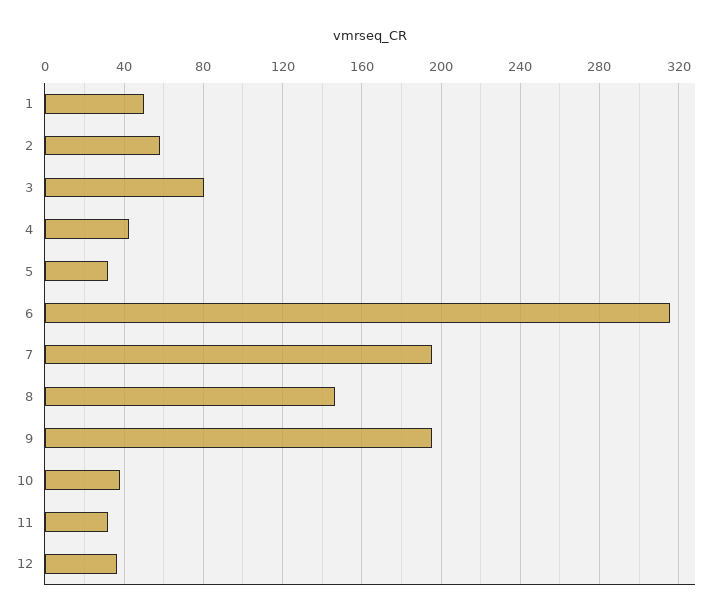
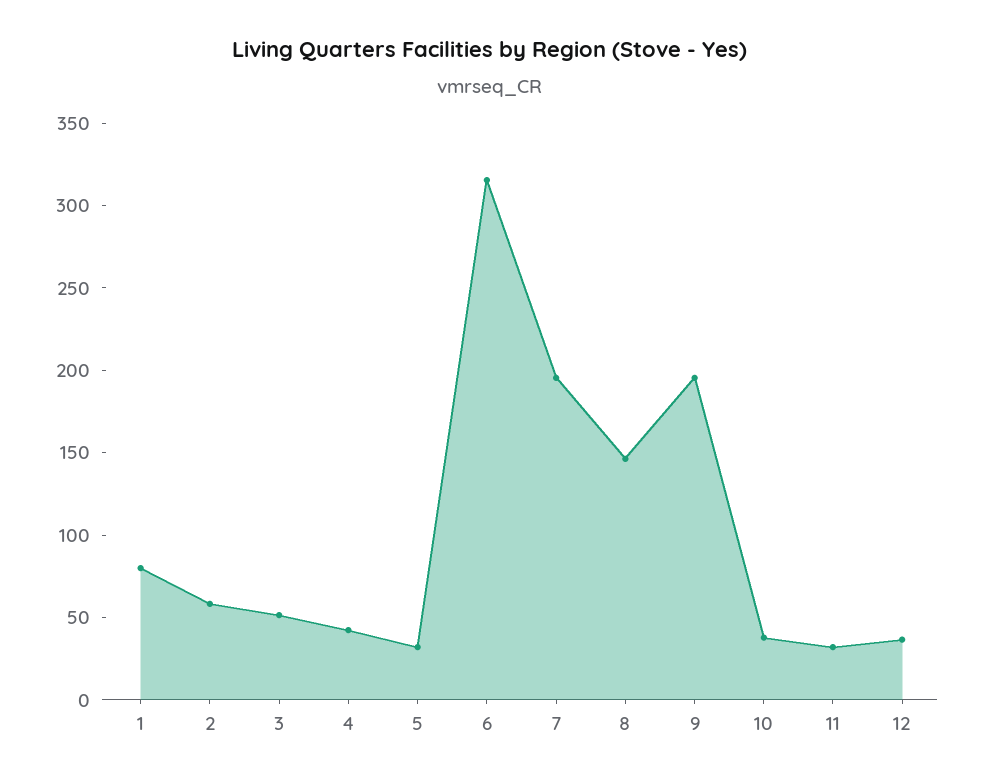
  {
-   "1": 50,
+   "1": 80,
    "2": 60,
-   "3": 80,
+   "3": 50,
    "4": 40,
    "5": 30,
    "6": 315,
    "7": 195,
    "8": 145,
    "9": 195,
    "10": 40,
    "11": 30,
    "12": 35
  }

